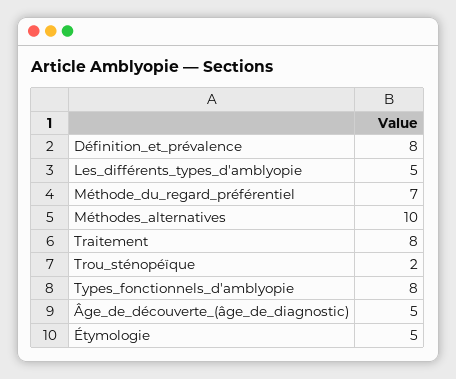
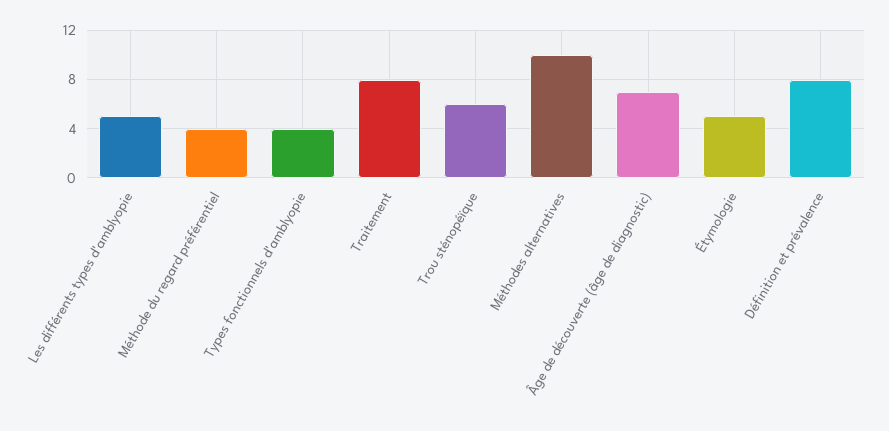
  {
    "Définition_et_prévalence": 8,
    "Les_différents_types_d'amblyopie": 5,
-   "Méthode_du_regard_préférentiel": 7,
+   "Méthode_du_regard_préférentiel": 4,
    "Méthodes_alternatives": 10,
    "Traitement": 8,
-   "Trou_sténopéïque": 2,
+   "Trou_sténopéïque": 6,
-   "Types_fonctionnels_d'amblyopie": 8,
+   "Types_fonctionnels_d'amblyopie": 4,
-   "Âge_de_découverte_(âge_de_diagnostic)": 5,
+   "Âge_de_découverte_(âge_de_diagnostic)": 7,
    "Étymologie": 5
  }

